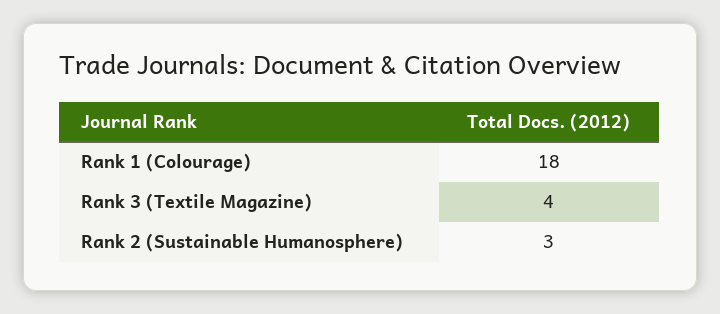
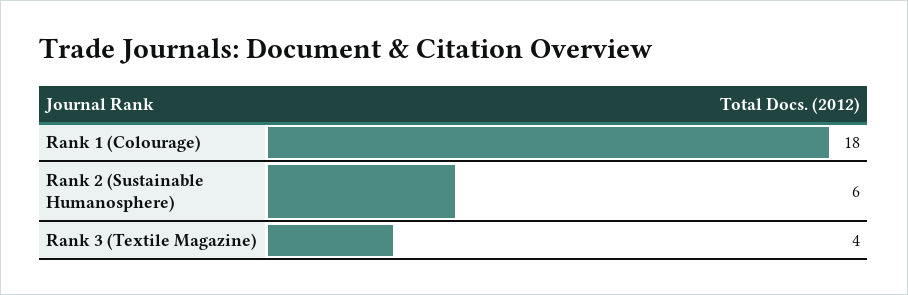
  {
    "Rank 1 (Colourage)": 18,
    "Rank 3 (Textile Magazine)": 4,
-   "Rank 2 (Sustainable Humanosphere)": 3
+   "Rank 2 (Sustainable Humanosphere)": 6
  }

